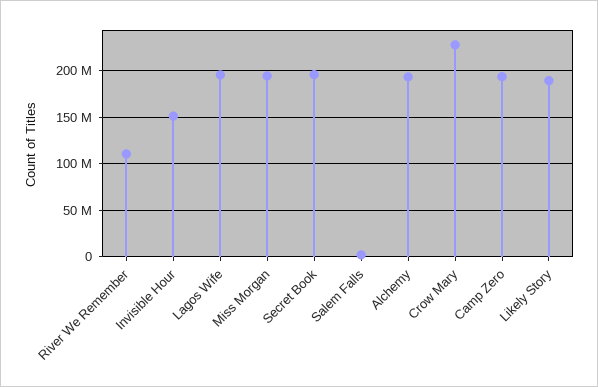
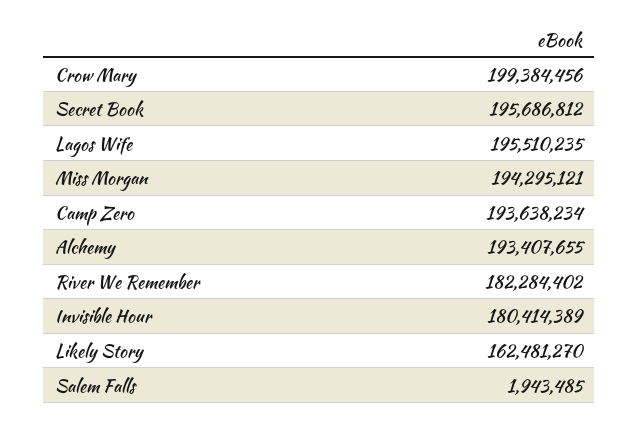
  {
-   "River We Remember": 110000000,
+   "River We Remember": 182284402,
-   "Invisible Hour": 150000000,
+   "Invisible Hour": 180414389,
    "Lagos Wife": 195510235,
    "Miss Morgan": 194295121,
    "Secret Book": 195686812,
    "Salem Falls": 1943485,
    "Alchemy": 193407655,
-   "Crow Mary": 230000000,
+   "Crow Mary": 199384456,
    "Camp Zero": 193638234,
-   "Likely Story": 190000000
+   "Likely Story": 162481270
  }

